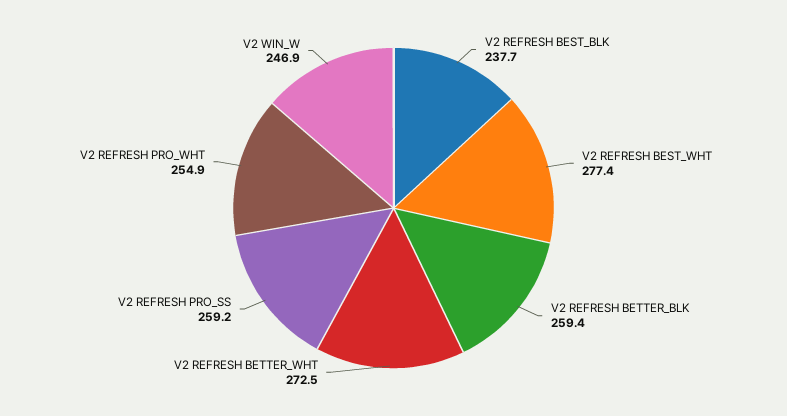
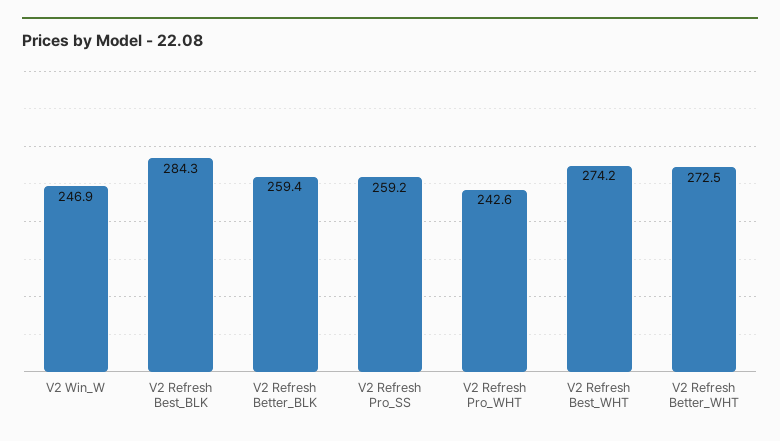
  {
-   "V2 REFRESH BEST_BLK": 237.7,
+   "V2 REFRESH BEST_BLK": 284.3,
-   "V2 REFRESH BEST_WHT": 277.4,
+   "V2 REFRESH BEST_WHT": 274.2,
    "V2 REFRESH BETTER_BLK": 259.4,
    "V2 REFRESH BETTER_WHT": 272.5,
    "V2 REFRESH PRO_SS": 259.2,
-   "V2 REFRESH PRO_WHT": 254.9,
+   "V2 REFRESH PRO_WHT": 242.6,
    "V2 WIN_W": 246.9
  }

